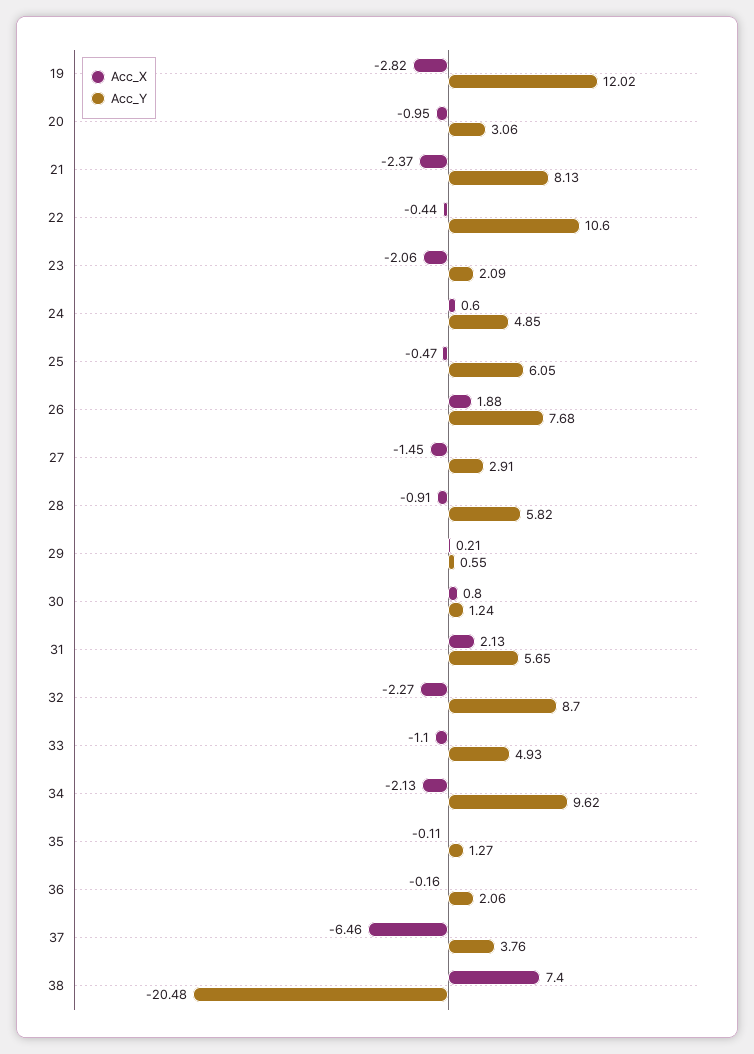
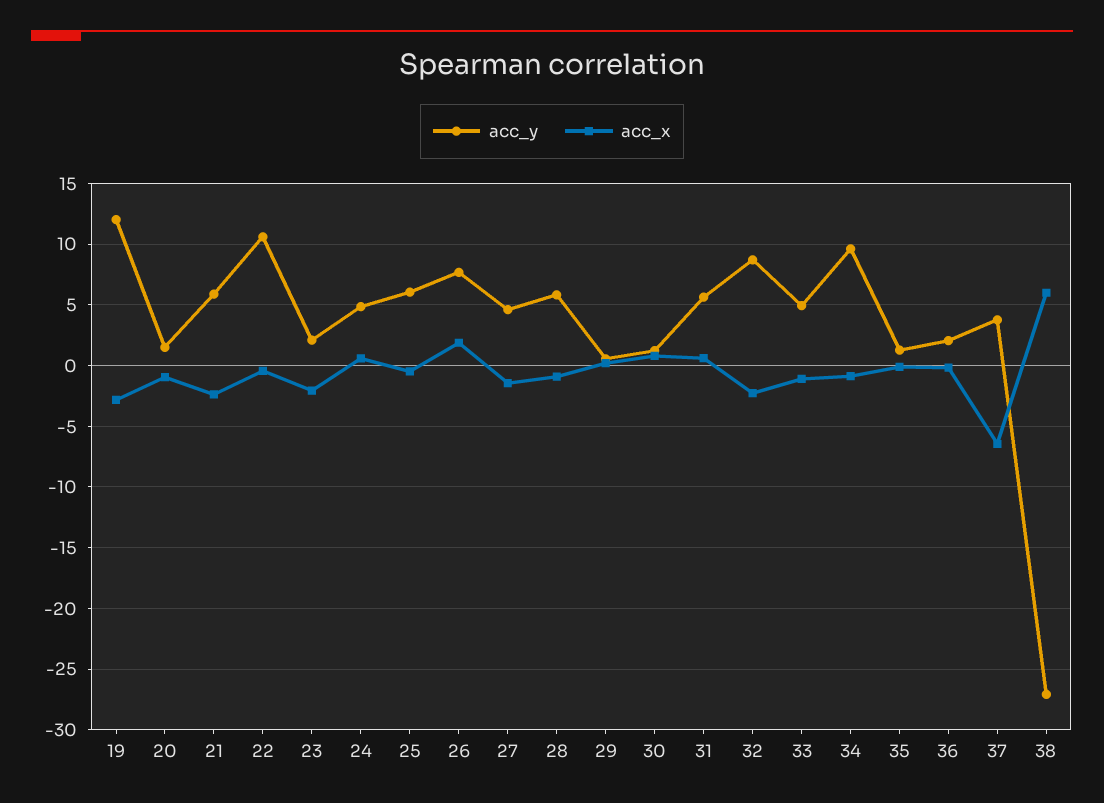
  {
    "Acc_X": {
      "19": -2.82,
      "20": -0.95,
      "21": -2.37,
      "22": -0.44,
      "23": -2.06,
      "24": 0.6,
      "25": -0.47,
      "26": 1.88,
      "27": -1.45,
      "28": -0.91,
      "29": 0.21,
      "30": 0.8,
-     "31": 2.13,
+     "31": 0.5,
      "32": -2.27,
      "33": -1.1,
-     "34": -2.13,
+     "34": -1,
      "35": -0.11,
      "36": -0.16,
      "37": -6.46,
-     "38": 7.4
+     "38": 6
    },
    "Acc_Y": {
      "19": 12.02,
-     "20": 3.06,
+     "20": 1.5,
-     "21": 8.13,
+     "21": 6,
      "22": 10.6,
      "23": 2.09,
      "24": 4.85,
      "25": 6.05,
      "26": 7.68,
-     "27": 2.91,
+     "27": 4.5,
      "28": 5.82,
      "29": 0.55,
      "30": 1.24,
      "31": 5.65,
      "32": 8.7,
      "33": 4.93,
      "34": 9.62,
      "35": 1.27,
      "36": 2.06,
      "37": 3.76,
-     "38": -20.48
+     "38": -27
    }
  }

